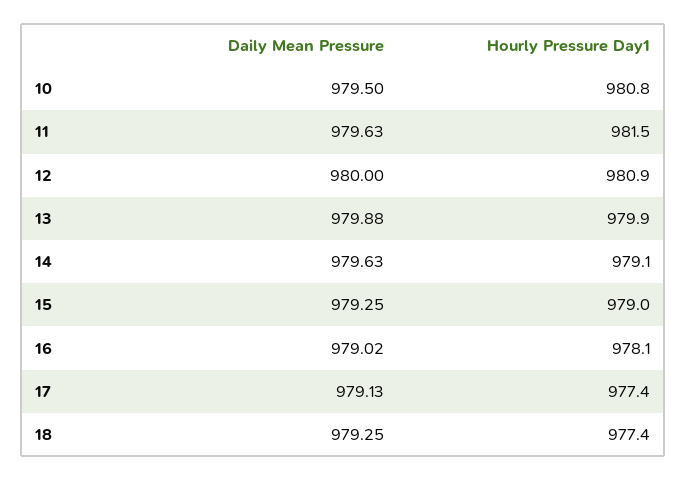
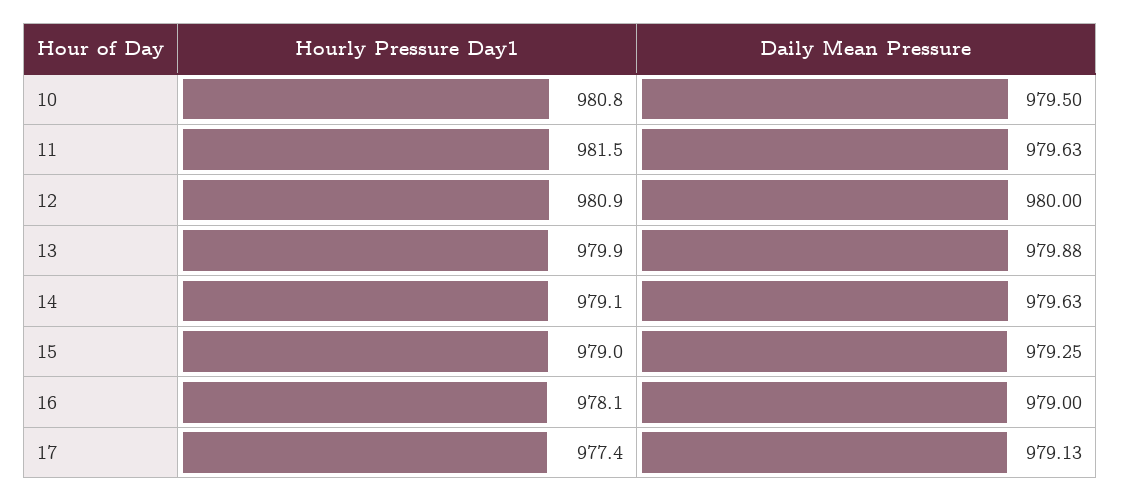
  {
    "Daily Mean Pressure": {
      "10": 979.5,
      "11": 979.63,
      "12": 980,
      "13": 979.88,
      "14": 979.63,
      "15": 979.25,
-     "16": 979.02,
+     "16": 979,
-     "17": 979.13,
+     "17": 979.13
-     "18": 979.25
    },
    "Hourly Pressure Day1": {
      "10": 980.8,
      "11": 981.5,
      "12": 980.9,
      "13": 979.9,
      "14": 979.1,
      "15": 979,
      "16": 978.1,
-     "17": 977.4,
+     "17": 977.4
-     "18": 977.4
    }
  }

